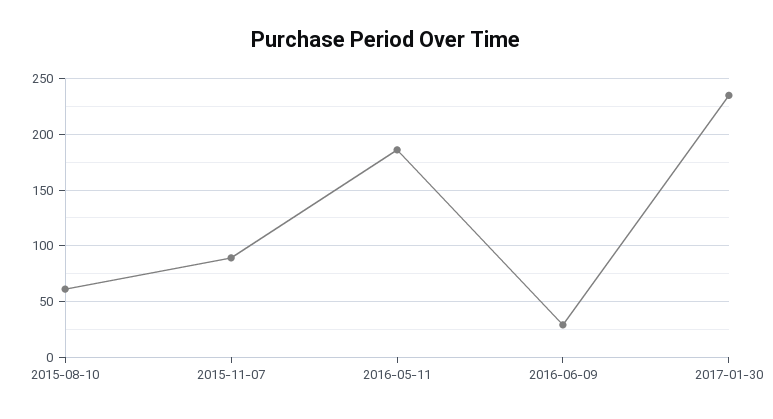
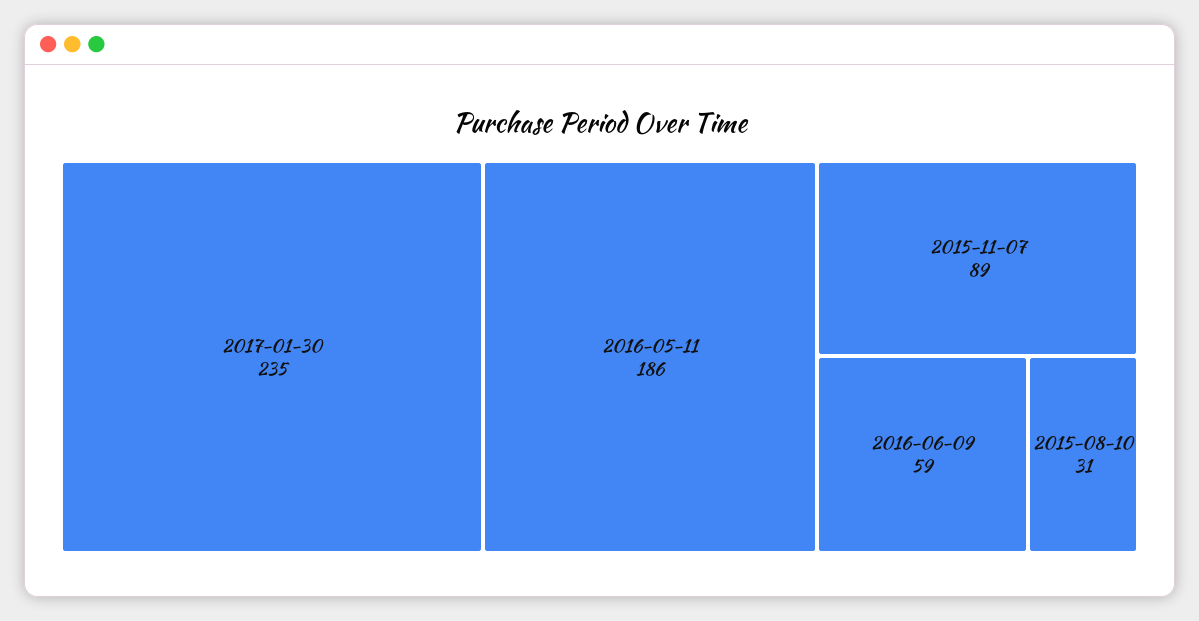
  {
-   "2015-08-10": 60,
+   "2015-08-10": 31,
    "2015-11-07": 89,
    "2016-05-11": 186,
-   "2016-06-09": 30,
+   "2016-06-09": 59,
    "2017-01-30": 235
  }

